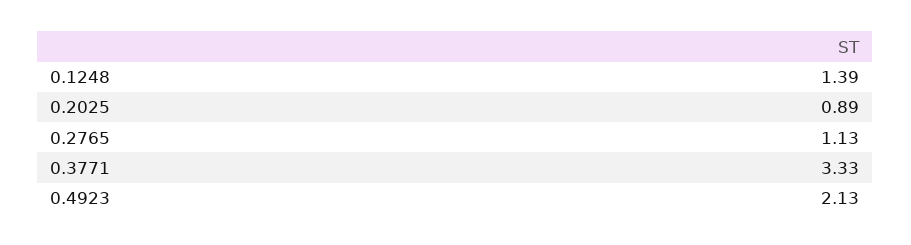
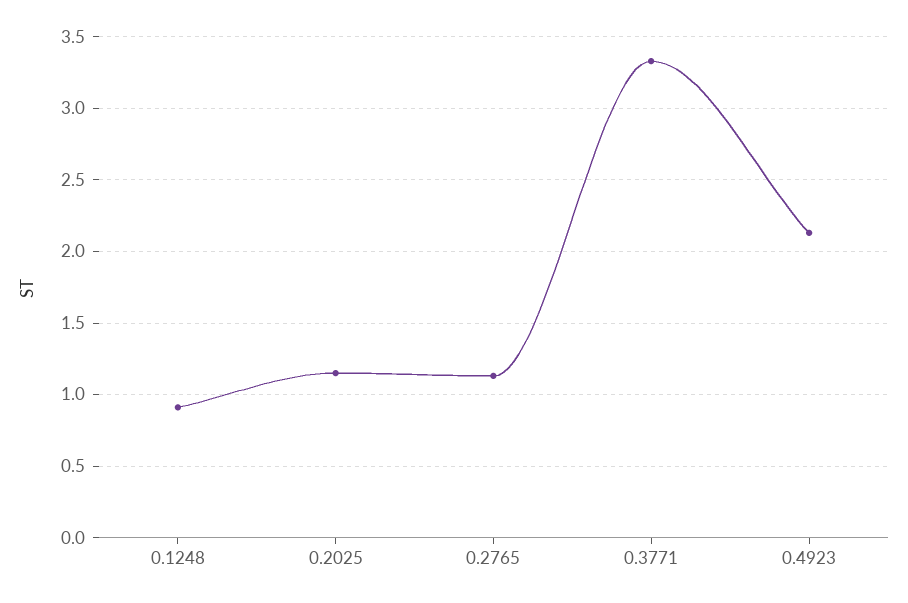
  {
-   "0.1248": 1.39,
+   "0.1248": 0.9,
-   "0.2025": 0.89,
+   "0.2025": 1.15,
    "0.2765": 1.13,
    "0.3771": 3.33,
    "0.4923": 2.13
  }

